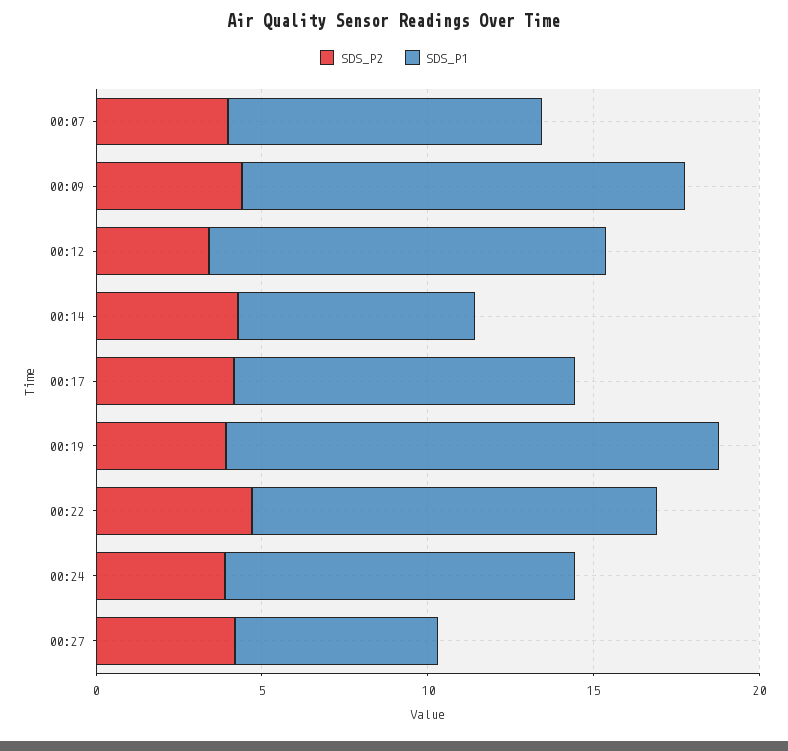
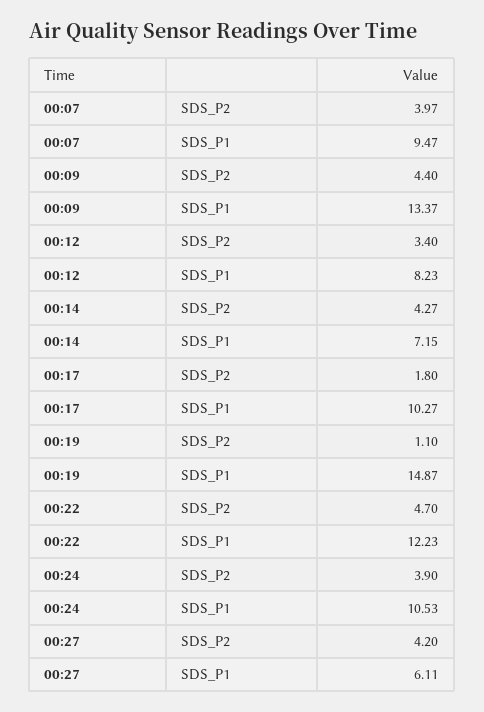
  {
    "SDS_P2": {
      "00:07": 3.97,
      "00:09": 4.4,
      "00:12": 3.4,
      "00:14": 4.27,
-     "00:17": 4,
+     "00:17": 1.8,
-     "00:19": 4,
+     "00:19": 1.1,
      "00:22": 4.7,
      "00:24": 3.9,
      "00:27": 4.2
    },
    "SDS_P1": {
      "00:07": 9.47,
      "00:09": 13.37,
-     "00:12": 12,
+     "00:12": 8.23,
      "00:14": 7.15,
      "00:17": 10.27,
      "00:19": 14.87,
      "00:22": 12.23,
      "00:24": 10.53,
      "00:27": 6.11
    }
  }

